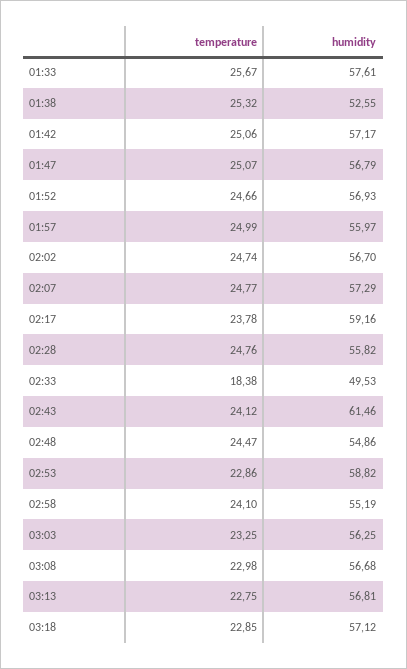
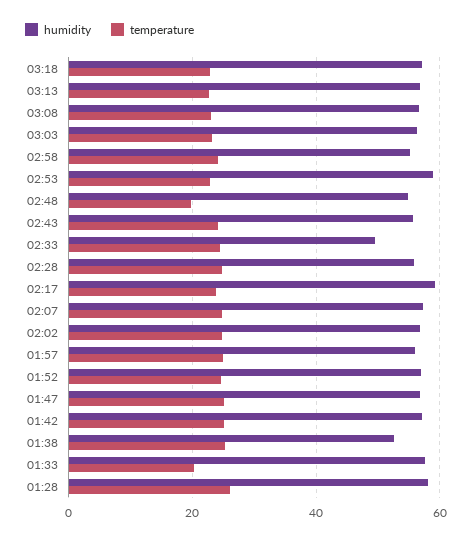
  {
    "temperature": {
-     "01:33": 25.67,
+     "01:33": 20,
      "01:38": 25.32,
      "01:42": 25.06,
      "01:47": 25.07,
      "01:52": 24.66,
      "01:57": 24.99,
      "02:02": 24.74,
      "02:07": 24.77,
      "02:17": 23.78,
      "02:28": 24.76,
-     "02:33": 18.38,
+     "02:33": 24,
      "02:43": 24.12,
-     "02:48": 24.47,
+     "02:48": 20,
      "02:53": 22.86,
      "02:58": 24.1,
      "03:03": 23.25,
      "03:08": 22.98,
      "03:13": 22.75,
-     "03:18": 22.85
+     "03:18": 22.85,
+     "01:28": 26
    },
    "humidity": {
      "01:33": 57.61,
      "01:38": 52.55,
      "01:42": 57.17,
      "01:47": 56.79,
      "01:52": 56.93,
      "01:57": 55.97,
      "02:02": 56.7,
      "02:07": 57.29,
      "02:17": 59.16,
      "02:28": 55.82,
      "02:33": 49.53,
-     "02:43": 61.46,
+     "02:43": 56,
      "02:48": 54.86,
      "02:53": 58.82,
      "02:58": 55.19,
      "03:03": 56.25,
      "03:08": 56.68,
      "03:13": 56.81,
-     "03:18": 57.12
+     "03:18": 57.12,
+     "01:28": 58
    }
  }

